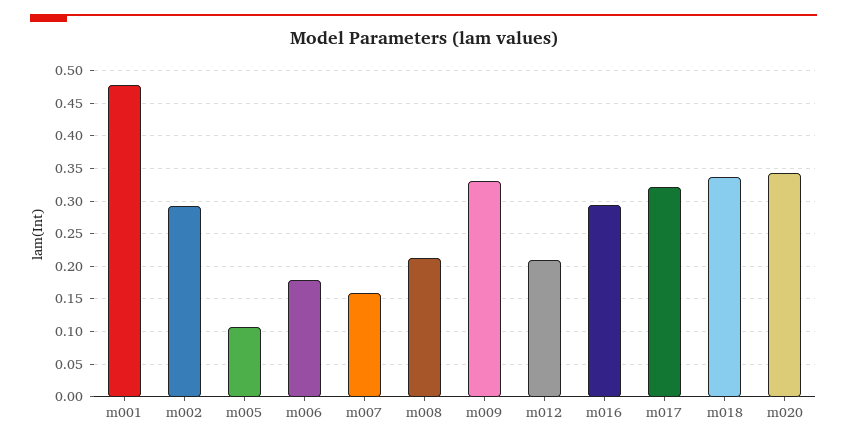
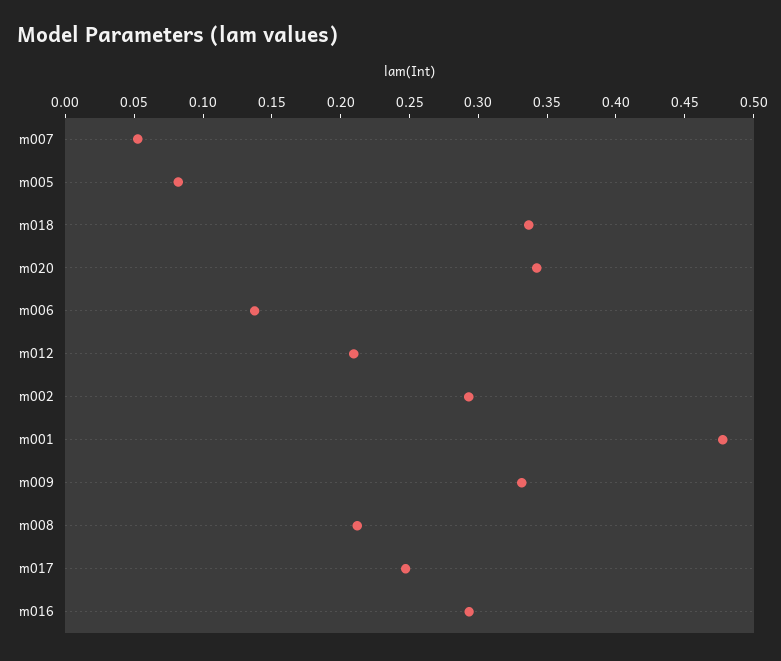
  {
    "m001": 0.48,
    "m002": 0.29,
-   "m005": 0.11,
+   "m005": 0.08,
-   "m006": 0.18,
+   "m006": 0.14,
-   "m007": 0.16,
+   "m007": 0.05,
    "m008": 0.21,
    "m009": 0.33,
    "m012": 0.21,
    "m016": 0.29,
-   "m017": 0.32,
+   "m017": 0.25,
    "m018": 0.34,
    "m020": 0.34
  }

